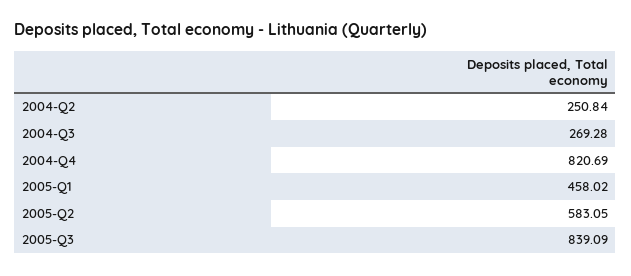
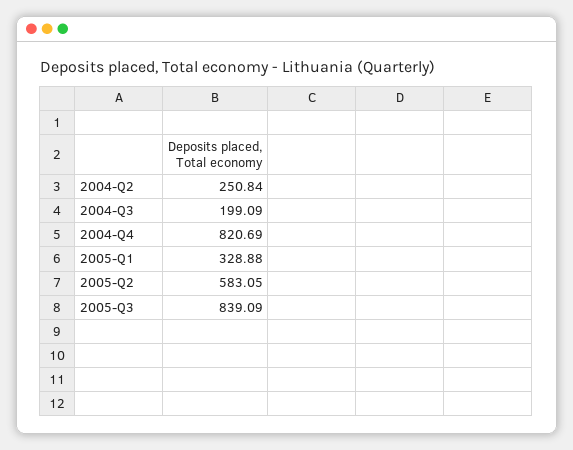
  {
    "2004-Q2": 250.84,
-   "2004-Q3": 269.28,
+   "2004-Q3": 199.09,
    "2004-Q4": 820.69,
-   "2005-Q1": 458.02,
+   "2005-Q1": 328.88,
    "2005-Q2": 583.05,
    "2005-Q3": 839.09
  }

